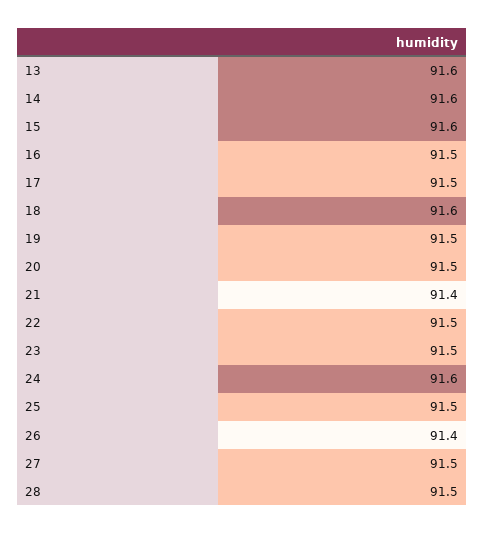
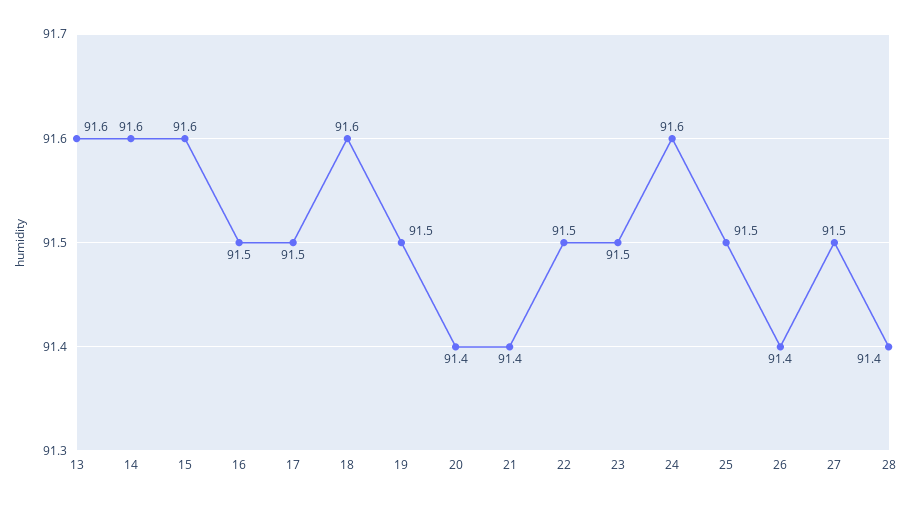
  {
    "13": 91.6,
    "14": 91.6,
    "15": 91.6,
    "16": 91.5,
    "17": 91.5,
    "18": 91.6,
    "19": 91.5,
-   "20": 91.5,
+   "20": 91.4,
    "21": 91.4,
    "22": 91.5,
    "23": 91.5,
    "24": 91.6,
    "25": 91.5,
    "26": 91.4,
    "27": 91.5,
-   "28": 91.5
+   "28": 91.4
  }

